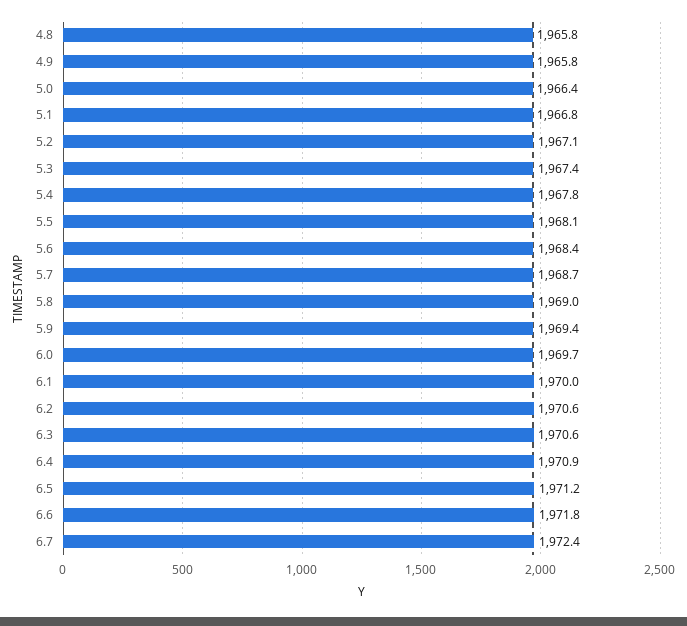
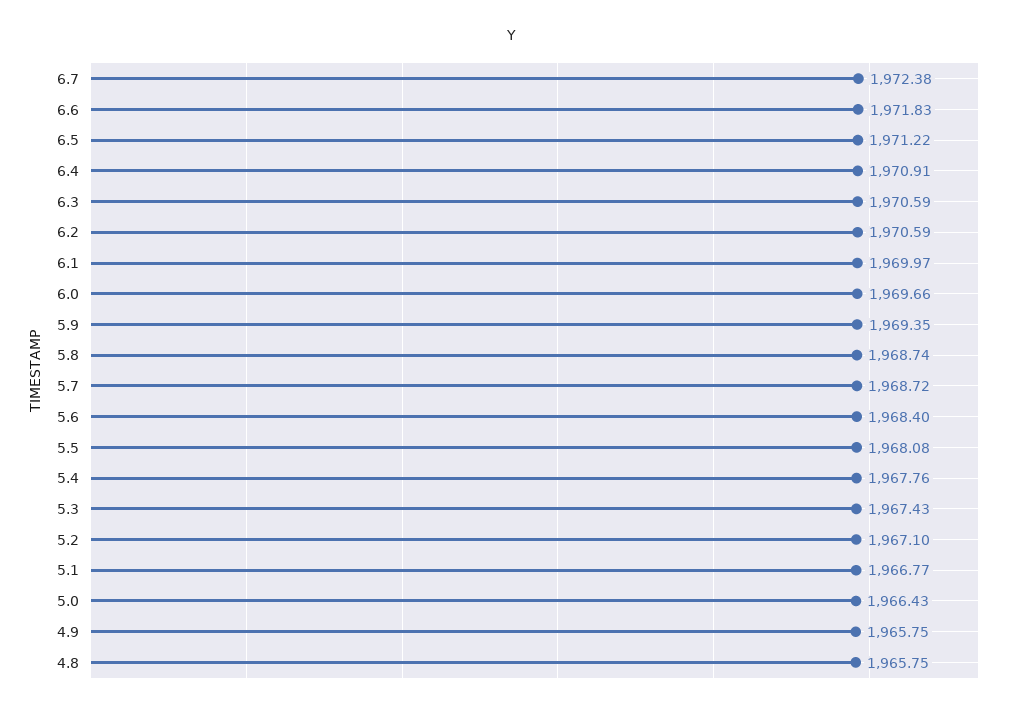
  {
    "4.8": 1965.75,
    "4.9": 1965.75,
    "5.0": 1966.43,
    "5.1": 1966.77,
    "5.2": 1967.1,
    "5.3": 1967.43,
    "5.4": 1967.76,
    "5.5": 1968.08,
    "5.6": 1968.4,
    "5.7": 1968.72,
-   "5.8": 1969,
+   "5.8": 1968.74,
    "5.9": 1969.35,
    "6.0": 1969.66,
    "6.1": 1969.97,
    "6.2": 1970.59,
    "6.3": 1970.59,
    "6.4": 1970.91,
    "6.5": 1971.22,
    "6.6": 1971.83,
    "6.7": 1972.38
  }

